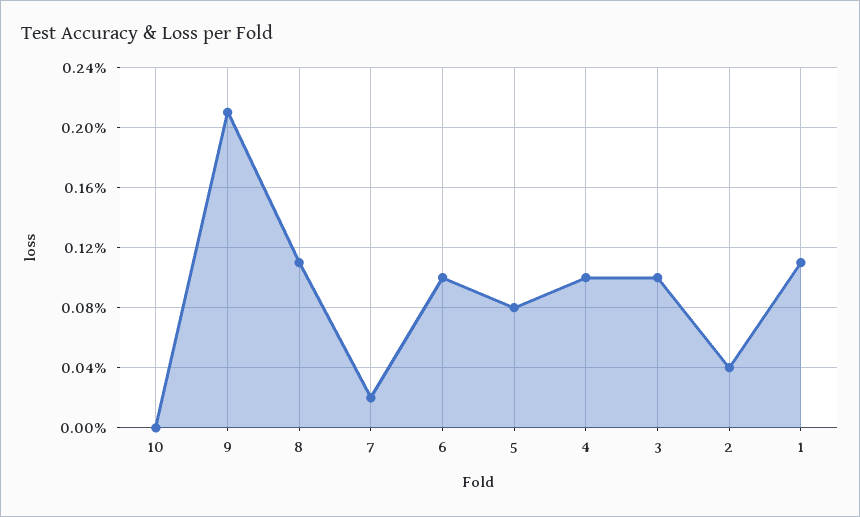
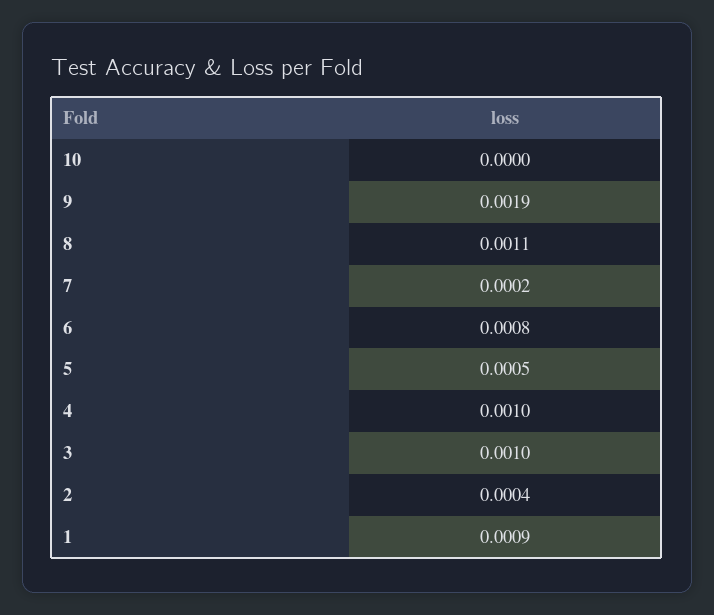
  {
    "10": 0,
-   "9": 0.0021,
+   "9": 0.0019,
    "8": 0.0011,
    "7": 0.0002,
-   "6": 0.001,
+   "6": 0.0008,
-   "5": 0.0008,
+   "5": 0.0005,
    "4": 0.001,
    "3": 0.001,
    "2": 0.0004,
-   "1": 0.0011
+   "1": 0.0009
  }

